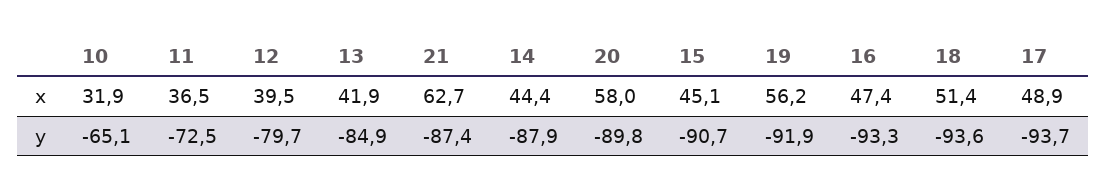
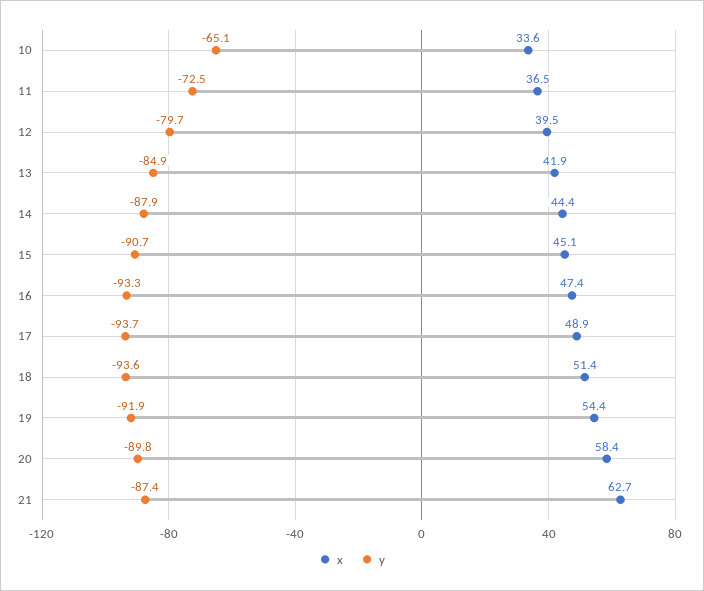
  {
    "x": {
-     "10": 31.9,
+     "10": 33.6,
      "11": 36.5,
      "12": 39.5,
      "13": 41.9,
      "21": 62.7,
      "14": 44.4,
-     "20": 58,
+     "20": 58.4,
      "15": 45.1,
-     "19": 56.2,
+     "19": 54.4,
      "16": 47.4,
      "18": 51.4,
      "17": 48.9
    },
    "y": {
      "10": -65.1,
      "11": -72.5,
      "12": -79.7,
      "13": -84.9,
      "21": -87.4,
      "14": -87.9,
      "20": -89.8,
      "15": -90.7,
      "19": -91.9,
      "16": -93.3,
      "18": -93.6,
      "17": -93.7
    }
  }

